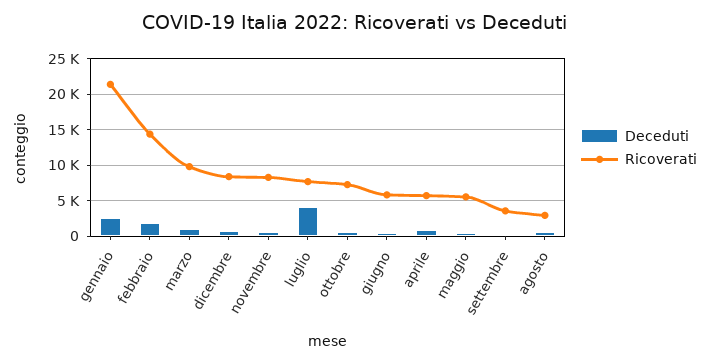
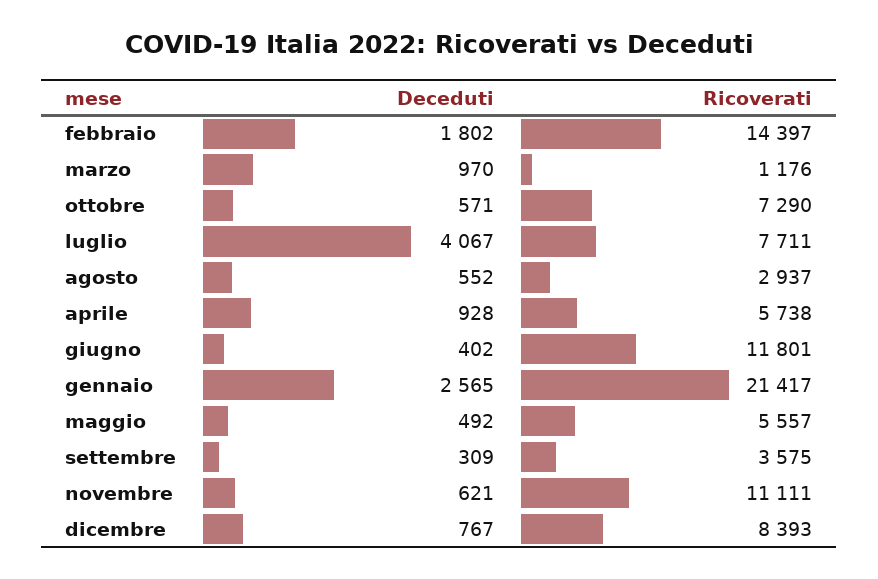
  {
    "Deceduti": {
      "gennaio": 2565,
      "febbraio": 1802,
      "marzo": 970,
      "dicembre": 767,
      "novembre": 621,
      "luglio": 4067,
      "ottobre": 571,
      "giugno": 402,
      "aprile": 928,
      "maggio": 492,
      "settembre": 309,
      "agosto": 552
    },
    "Ricoverati": {
      "gennaio": 21417,
      "febbraio": 14397,
-     "marzo": 10000,
+     "marzo": 1176,
      "dicembre": 8393,
-     "novembre": 8000,
+     "novembre": 11111,
      "luglio": 7711,
      "ottobre": 7290,
-     "giugno": 6000,
+     "giugno": 11801,
      "aprile": 5738,
      "maggio": 5557,
      "settembre": 3575,
      "agosto": 2937
    }
  }

